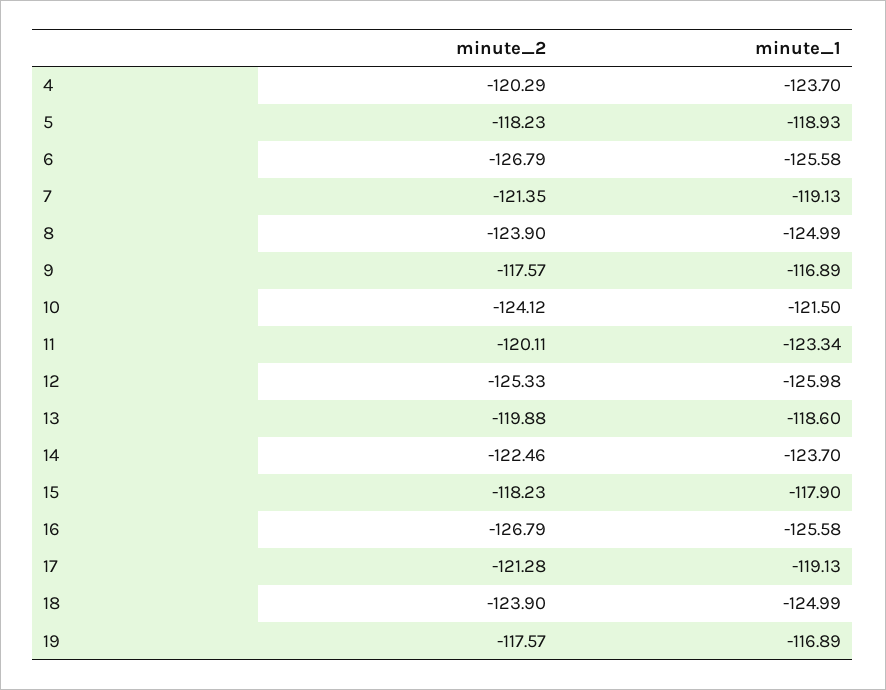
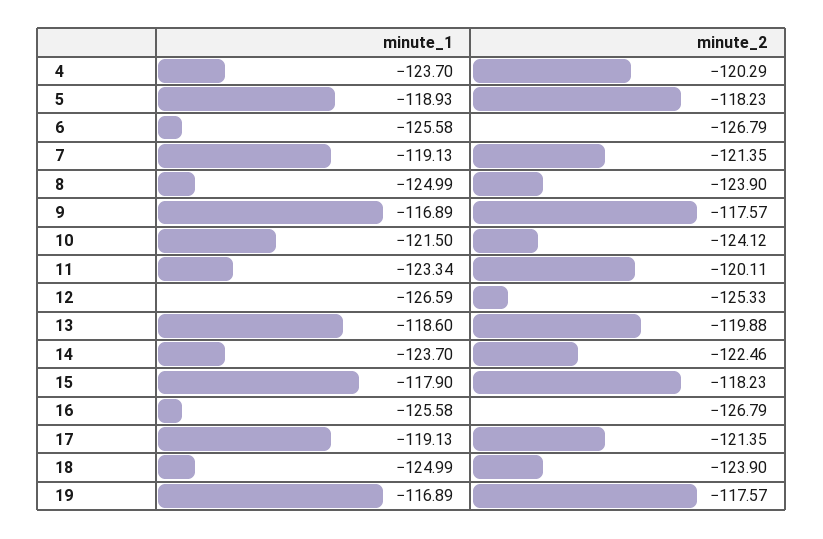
  {
    "minute_2": {
      "4": -120.29,
      "5": -118.23,
      "6": -126.79,
      "7": -121.35,
      "8": -123.9,
      "9": -117.57,
      "10": -124.12,
      "11": -120.11,
      "12": -125.33,
      "13": -119.88,
      "14": -122.46,
      "15": -118.23,
      "16": -126.79,
-     "17": -121.28,
+     "17": -121.35,
      "18": -123.9,
      "19": -117.57
    },
    "minute_1": {
      "4": -123.7,
      "5": -118.93,
      "6": -125.58,
      "7": -119.13,
      "8": -124.99,
      "9": -116.89,
      "10": -121.5,
      "11": -123.34,
-     "12": -125.98,
+     "12": -126.59,
      "13": -118.6,
      "14": -123.7,
      "15": -117.9,
      "16": -125.58,
      "17": -119.13,
      "18": -124.99,
      "19": -116.89
    }
  }

